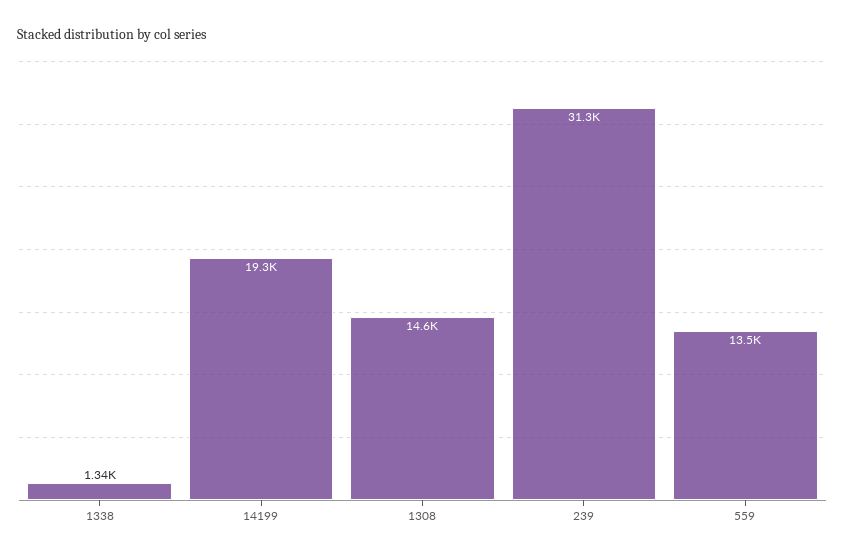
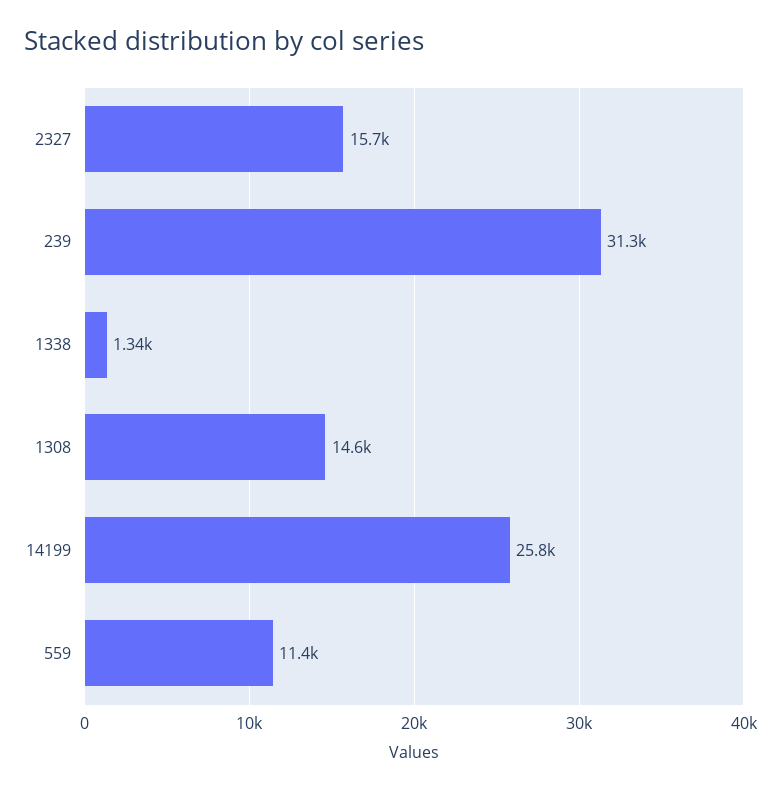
  {
    "1338": 1340,
-   "14199": 19300,
+   "14199": 25800,
    "1308": 14600,
    "239": 31300,
-   "559": 13500
+   "559": 11400,
+   "2327": 15700
  }

